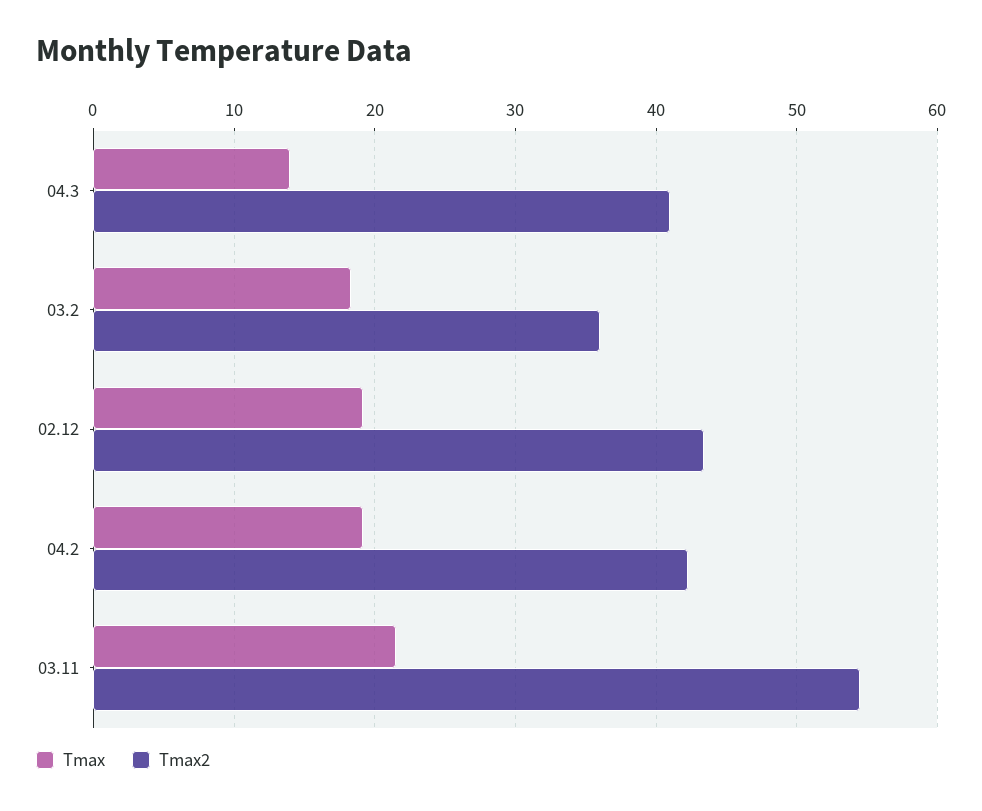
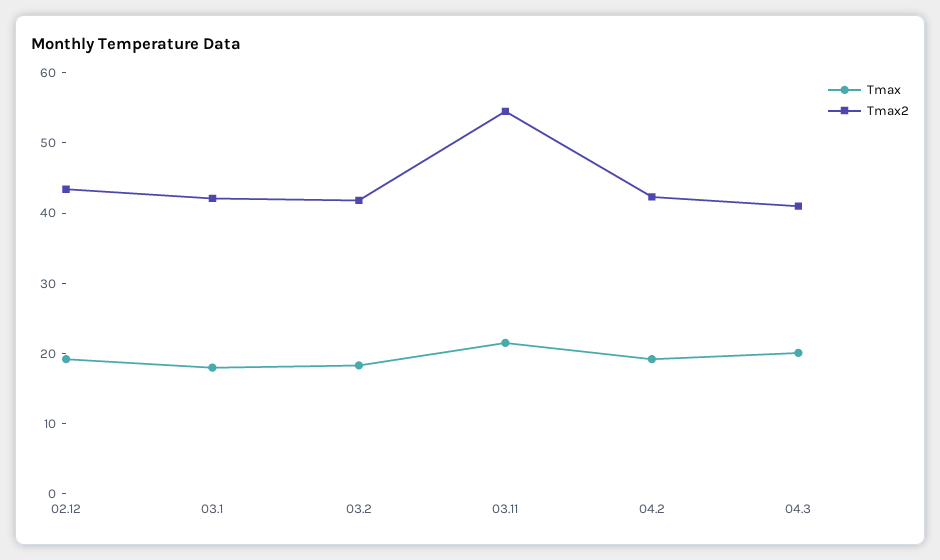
  {
    "Tmax": {
-     "04.3": 14,
+     "04.3": 20,
      "03.2": 18,
      "02.12": 19,
      "04.2": 19,
-     "03.11": 22
+     "03.11": 22,
+     "03.1": 18
    },
    "Tmax2": {
      "04.3": 41,
-     "03.2": 36,
+     "03.2": 42,
      "02.12": 43,
      "04.2": 42,
-     "03.11": 55
+     "03.11": 55,
+     "03.1": 42
    }
  }

